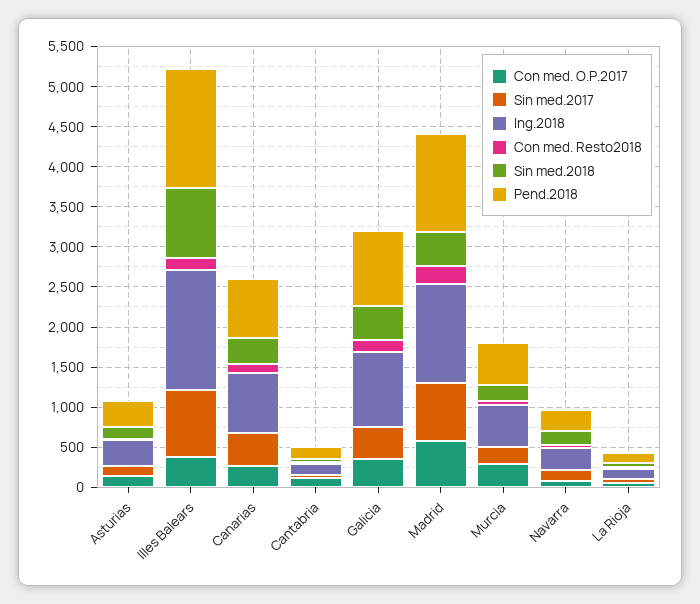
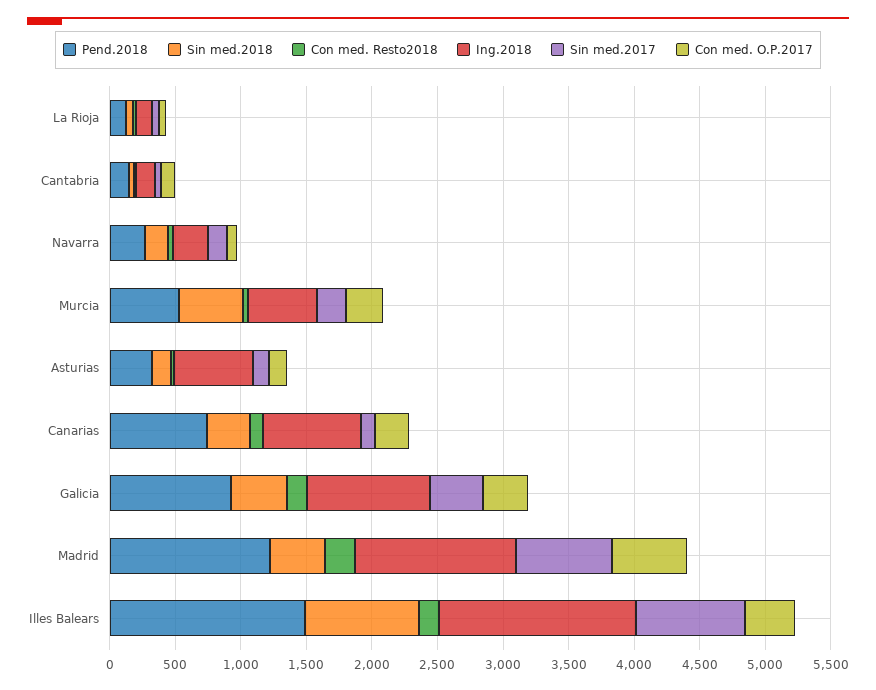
  {
    "Con med. O.P.2017": {
      "Asturias": 100,
      "Illes Balears": 400,
      "Canarias": 300,
      "Cantabria": 100,
      "Galicia": 300,
      "Madrid": 600,
      "Murcia": 300,
      "Navarra": 100,
      "La Rioja": 100
    },
    "Sin med.2017": {
      "Asturias": 100,
      "Illes Balears": 800,
-     "Canarias": 400,
+     "Canarias": 100,
      "Cantabria": 0,
      "Galicia": 400,
      "Madrid": 700,
      "Murcia": 200,
      "Navarra": 100,
      "La Rioja": 100
    },
    "Ing.2018": {
-     "Asturias": 300,
+     "Asturias": 600,
      "Illes Balears": 1500,
      "Canarias": 700,
      "Cantabria": 100,
      "Galicia": 900,
      "Madrid": 1200,
      "Murcia": 500,
      "Navarra": 300,
      "La Rioja": 100
    },
    "Con med. Resto2018": {
      "Asturias": 0,
      "Illes Balears": 200,
      "Canarias": 100,
      "Cantabria": 0,
      "Galicia": 200,
      "Madrid": 200,
      "Murcia": 0,
      "Navarra": 0,
      "La Rioja": 0
    },
    "Sin med.2018": {
      "Asturias": 100,
      "Illes Balears": 900,
      "Canarias": 300,
      "Cantabria": 0,
      "Galicia": 400,
      "Madrid": 400,
-     "Murcia": 200,
+     "Murcia": 500,
      "Navarra": 200,
      "La Rioja": 100
    },
    "Pend.2018": {
      "Asturias": 300,
      "Illes Balears": 1500,
      "Canarias": 700,
      "Cantabria": 100,
      "Galicia": 900,
      "Madrid": 1200,
      "Murcia": 500,
      "Navarra": 300,
      "La Rioja": 100
    }
  }

